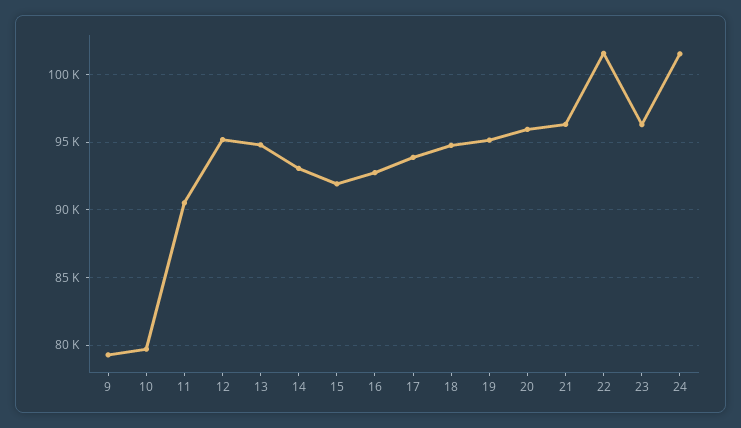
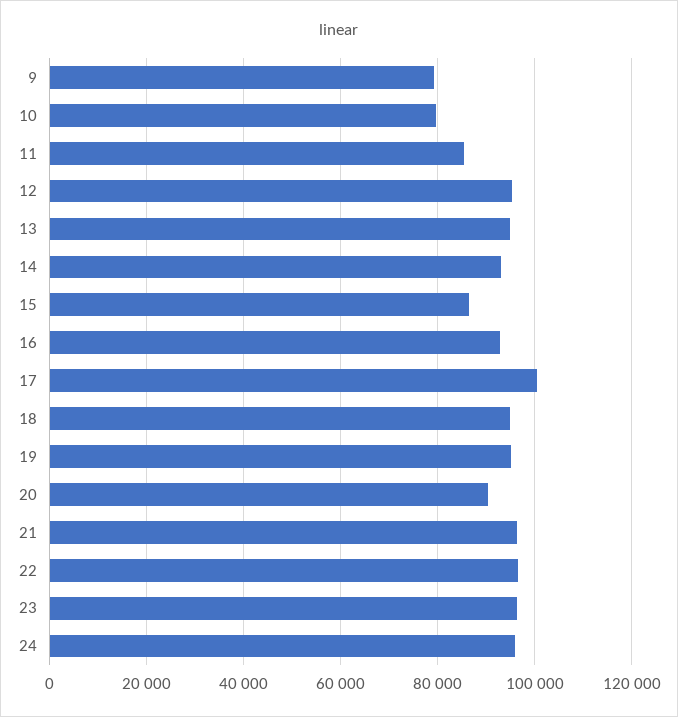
  {
    "9": 79500,
    "10": 79500,
-   "11": 90500,
+   "11": 86000,
    "12": 95000,
    "13": 95000,
    "14": 93000,
-   "15": 92000,
+   "15": 86000,
    "16": 93000,
-   "17": 94000,
+   "17": 100000,
    "18": 95000,
    "19": 95000,
-   "20": 96000,
+   "20": 90000,
    "21": 96500,
-   "22": 101500,
+   "22": 96000,
    "23": 96500,
-   "24": 101500
+   "24": 96000
  }

